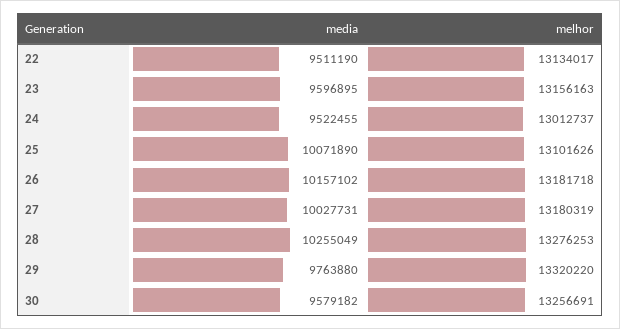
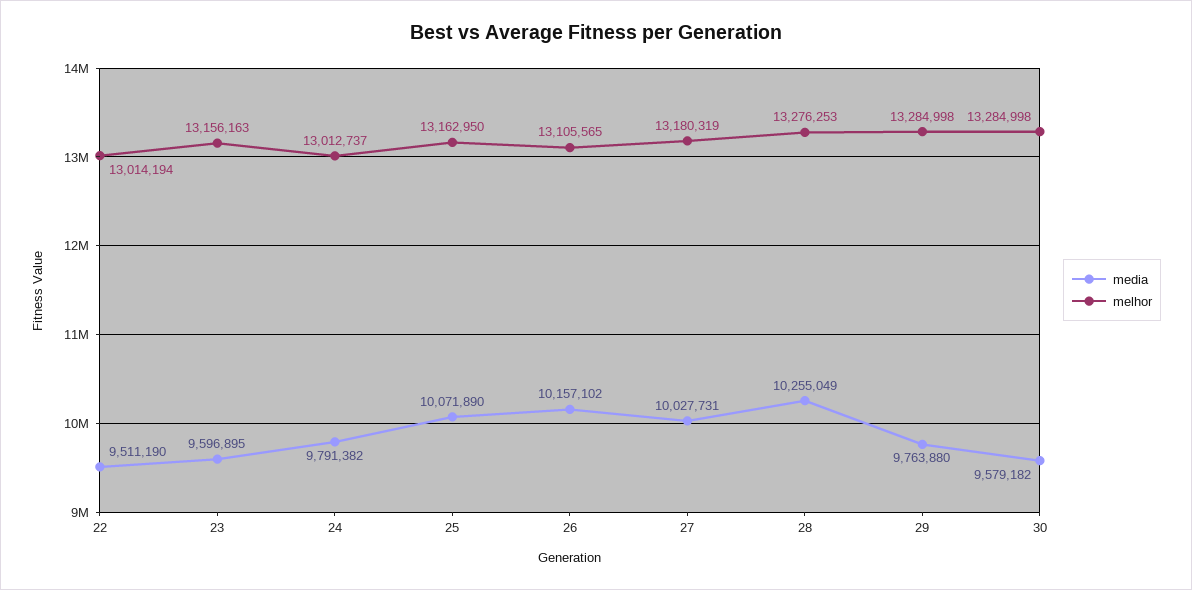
  {
    "media": {
      "22": 9511190,
      "23": 9596895,
-     "24": 9522455,
+     "24": 9791382,
      "25": 10071890,
      "26": 10157102,
      "27": 10027731,
      "28": 10255049,
      "29": 9763880,
      "30": 9579182
    },
    "melhor": {
-     "22": 13134017,
+     "22": 13014194,
      "23": 13156163,
      "24": 13012737,
-     "25": 13101626,
+     "25": 13162950,
-     "26": 13181718,
+     "26": 13105565,
      "27": 13180319,
      "28": 13276253,
-     "29": 13320220,
+     "29": 13284998,
-     "30": 13256691
+     "30": 13284998
    }
  }

